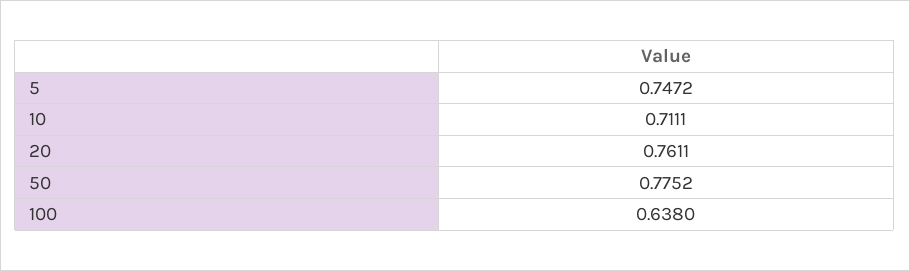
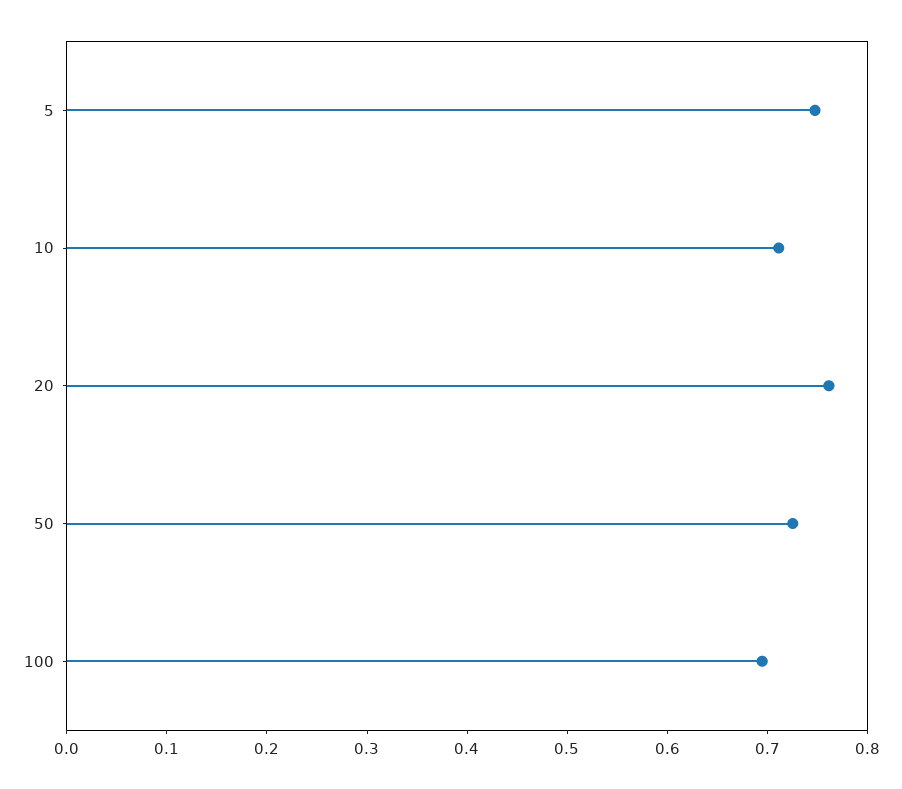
  {
    "5": 0.7472,
    "10": 0.7111,
    "20": 0.7611,
-   "50": 0.7752,
+   "50": 0.72,
-   "100": 0.638
+   "100": 0.7
  }

